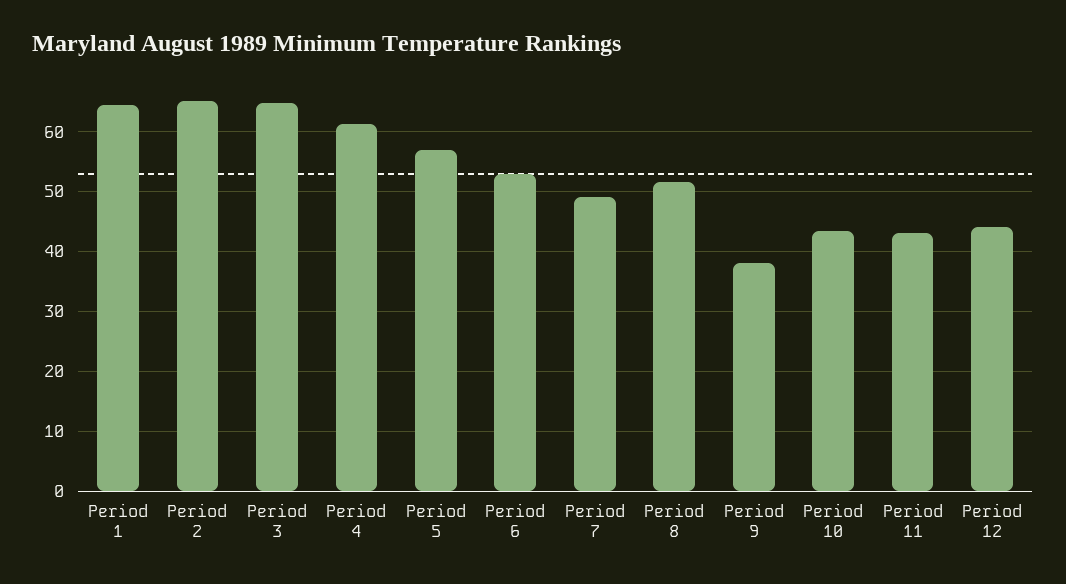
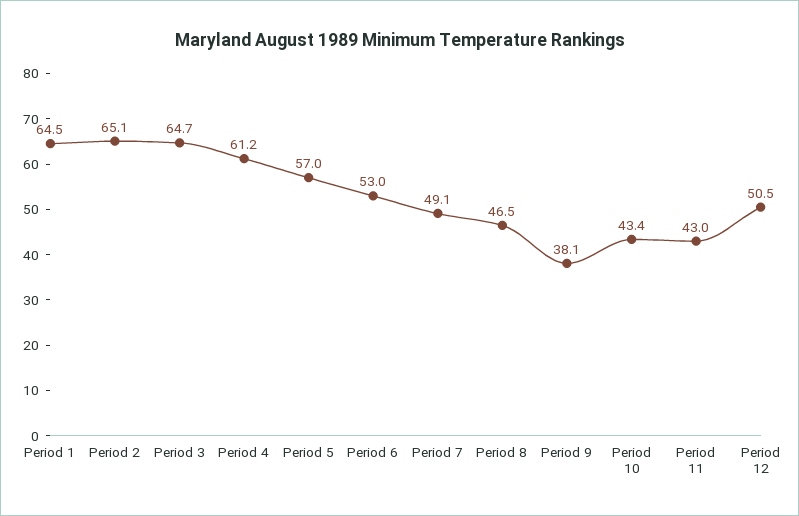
  {
    "Period 1": 64.5,
    "Period 2": 65.1,
    "Period 3": 64.7,
    "Period 4": 61.2,
    "Period 5": 57,
    "Period 6": 53,
    "Period 7": 49.1,
-   "Period 8": 52,
+   "Period 8": 46.5,
    "Period 9": 38.1,
    "Period 10": 43.4,
    "Period 11": 43,
-   "Period 12": 44
+   "Period 12": 50.5
  }

